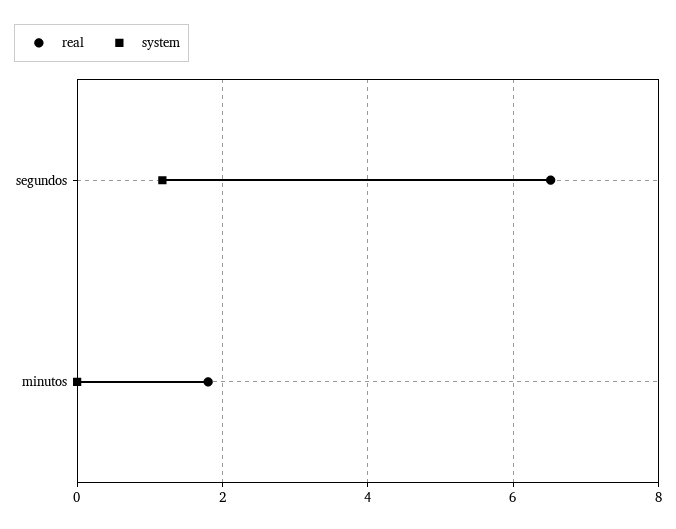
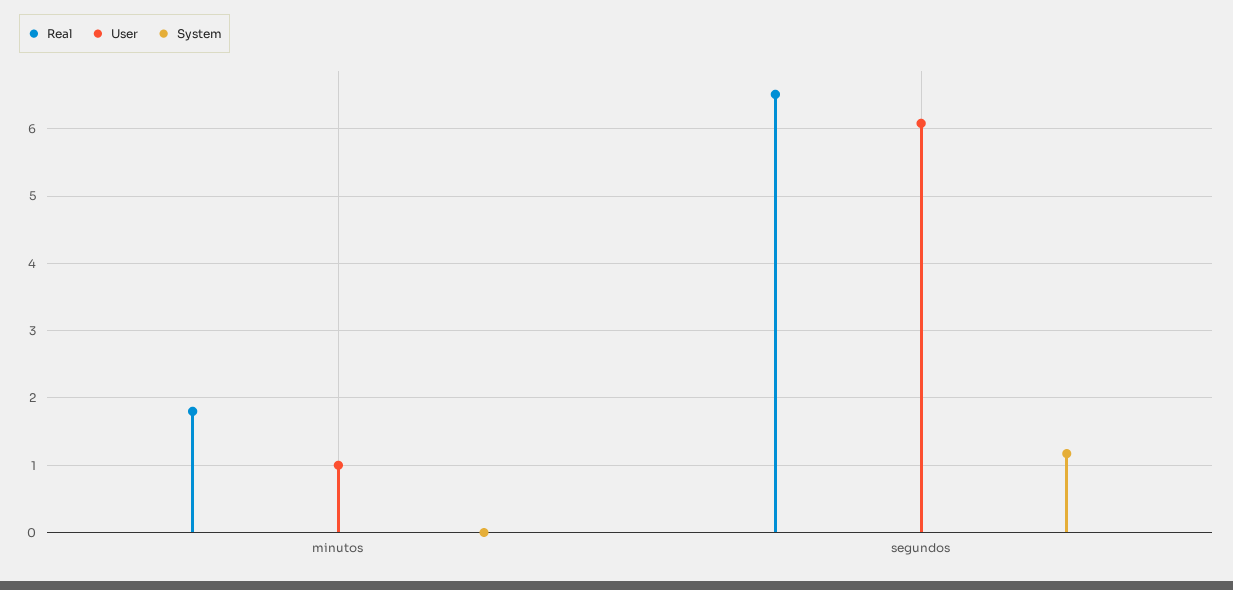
  {
    "real": {
      "segundos": 6.5,
      "minutos": 1.8
    },
    "system": {
      "segundos": 1.2,
      "minutos": 0
-   }
+   },
+   "User": {
+     "minutos": 1,
+     "segundos": 6.1
+   }
  }

